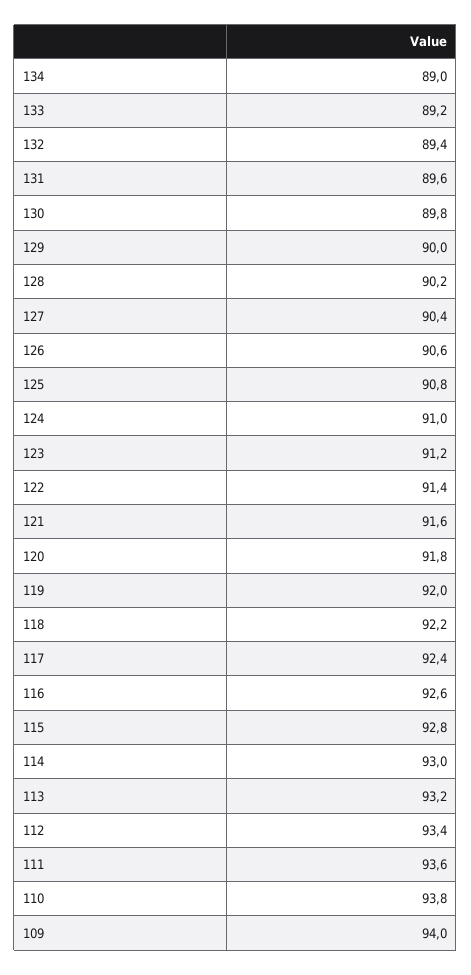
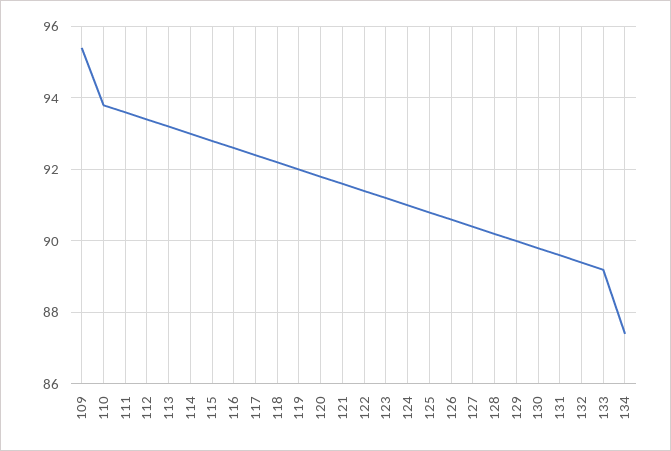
  {
-   "134": 89,
+   "134": 87.5,
    "133": 89.2,
    "132": 89.4,
    "131": 89.6,
    "130": 89.8,
    "129": 90,
    "128": 90.2,
    "127": 90.4,
    "126": 90.6,
    "125": 90.8,
    "124": 91,
    "123": 91.2,
    "122": 91.4,
    "121": 91.6,
    "120": 91.8,
    "119": 92,
    "118": 92.2,
    "117": 92.4,
    "116": 92.6,
    "115": 92.8,
    "114": 93,
    "113": 93.2,
    "112": 93.4,
    "111": 93.6,
    "110": 93.8,
-   "109": 94
+   "109": 95.5
  }

